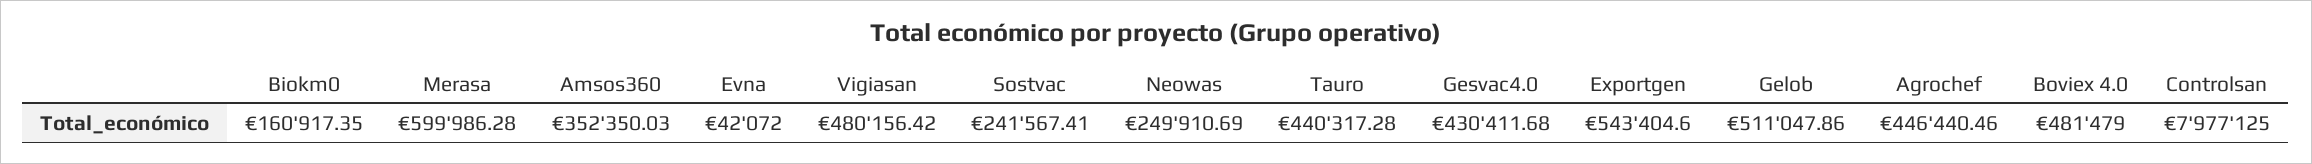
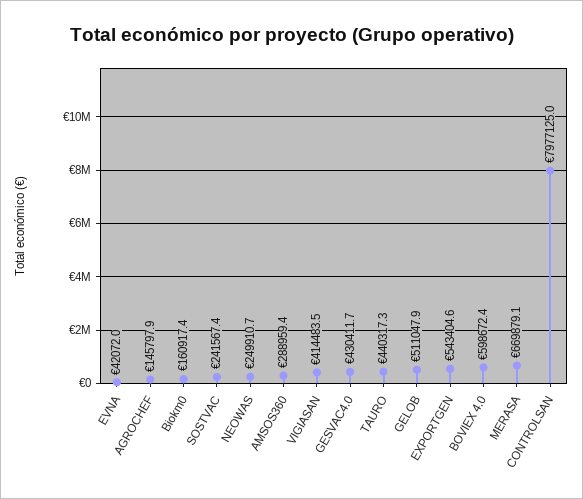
  {
    "Biokm0": 160917.35,
-   "Merasa": 599986.28,
+   "Merasa": 669879.1,
-   "Amsos360": 352350.03,
+   "Amsos360": 288959.4,
    "Evna": 42072,
-   "Vigiasan": 480156.42,
+   "Vigiasan": 414483.5,
    "Sostvac": 241567.41,
    "Neowas": 249910.69,
    "Tauro": 440317.28,
    "Gesvac4.0": 430411.68,
    "Exportgen": 543404.6,
    "Gelob": 511047.86,
-   "Agrochef": 446440.46,
+   "Agrochef": 145797.9,
-   "Boviex 4.0": 481479,
+   "Boviex 4.0": 598672.4,
    "Controlsan": 7977125
  }

